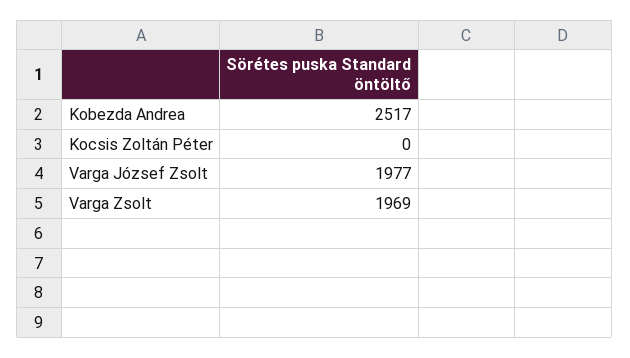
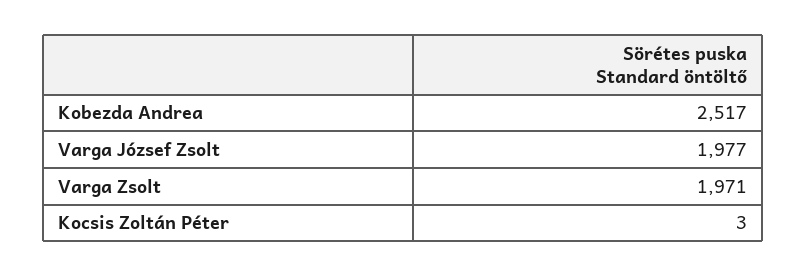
  {
    "Kobezda Andrea": 2517,
-   "Kocsis Zoltán Péter": 0,
+   "Kocsis Zoltán Péter": 3,
    "Varga József Zsolt": 1977,
-   "Varga Zsolt": 1969
+   "Varga Zsolt": 1971
  }

